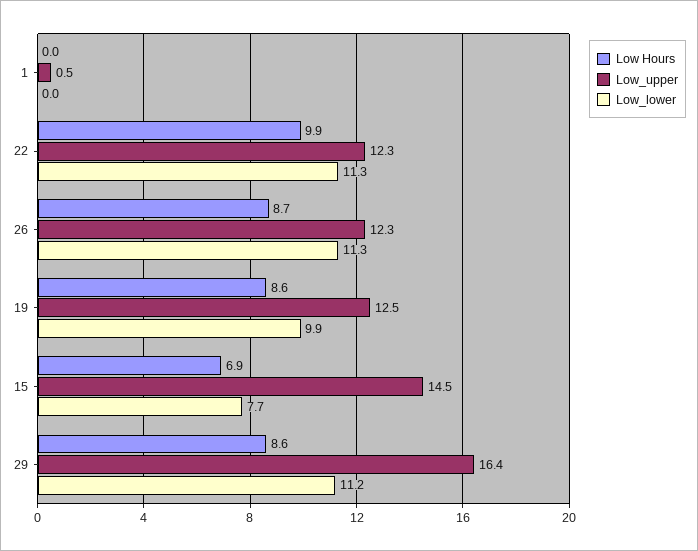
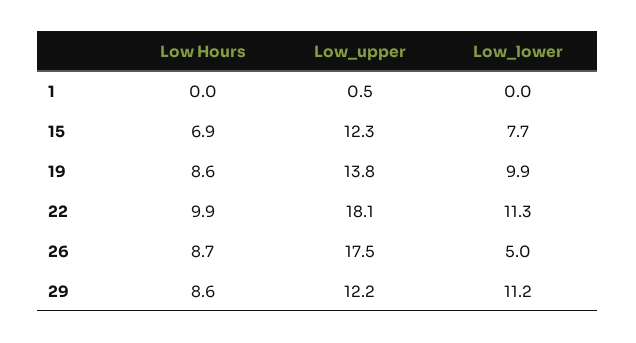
  {
    "Low Hours": {
      "1": 0,
      "22": 9.9,
      "26": 8.7,
      "19": 8.6,
      "15": 6.9,
      "29": 8.6
    },
    "Low_upper": {
      "1": 0.5,
-     "22": 12.3,
+     "22": 18.1,
-     "26": 12.3,
+     "26": 17.5,
-     "19": 12.5,
+     "19": 13.8,
-     "15": 14.5,
+     "15": 12.3,
-     "29": 16.4
+     "29": 12.2
    },
    "Low_lower": {
      "1": 0,
      "22": 11.3,
-     "26": 11.3,
+     "26": 5,
      "19": 9.9,
      "15": 7.7,
      "29": 11.2
    }
  }

